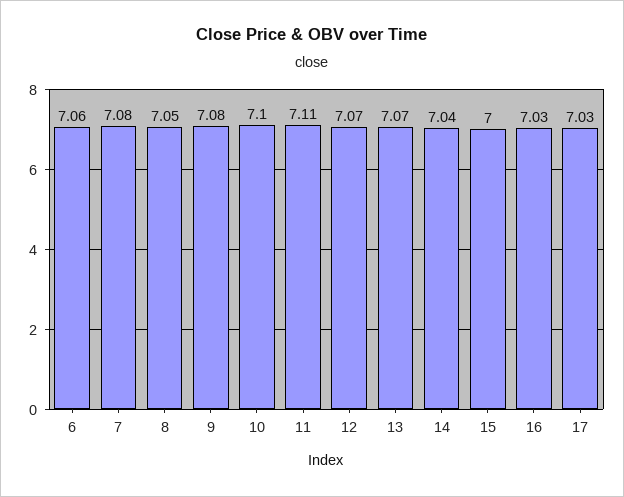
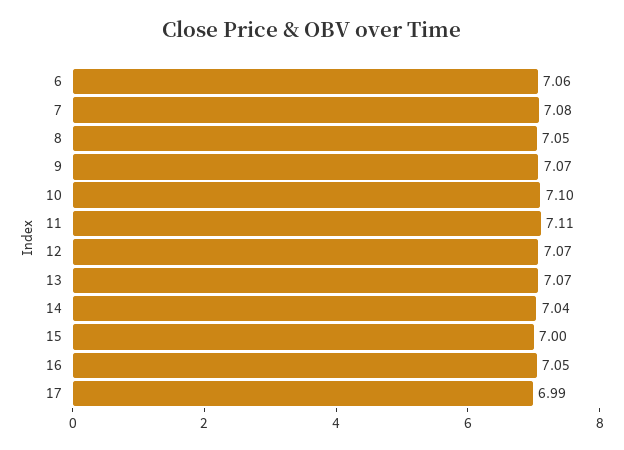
  {
    "6": 7.06,
    "7": 7.08,
    "8": 7.05,
-   "9": 7.08,
+   "9": 7.07,
    "10": 7.1,
    "11": 7.11,
    "12": 7.07,
    "13": 7.07,
    "14": 7.04,
    "15": 7,
-   "16": 7.03,
+   "16": 7.05,
-   "17": 7.03
+   "17": 6.99
  }

